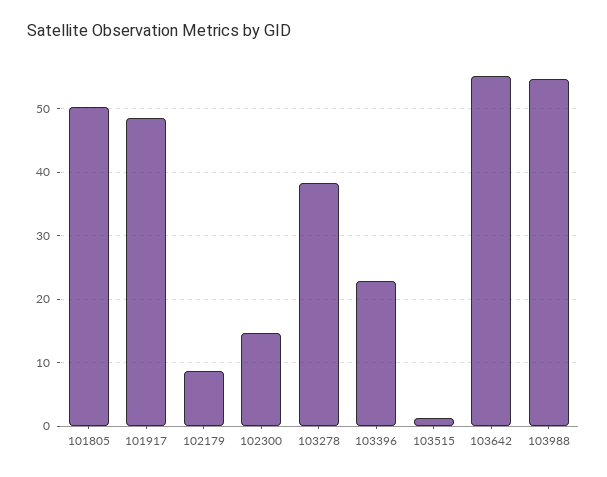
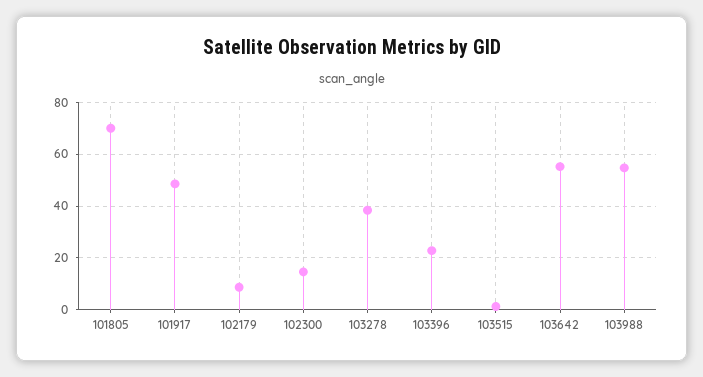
  {
-   "101805": 50,
+   "101805": 70,
    "101917": 49,
    "102179": 9,
    "102300": 15,
    "103278": 38,
    "103396": 23,
    "103515": 1,
    "103642": 55,
    "103988": 55
  }

